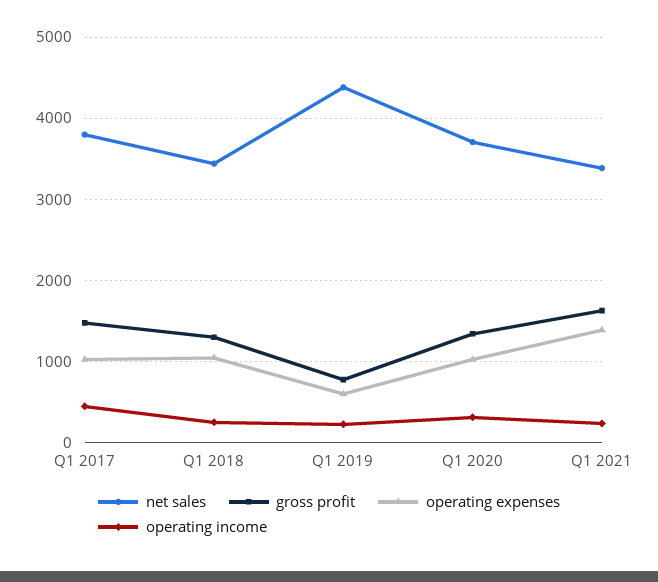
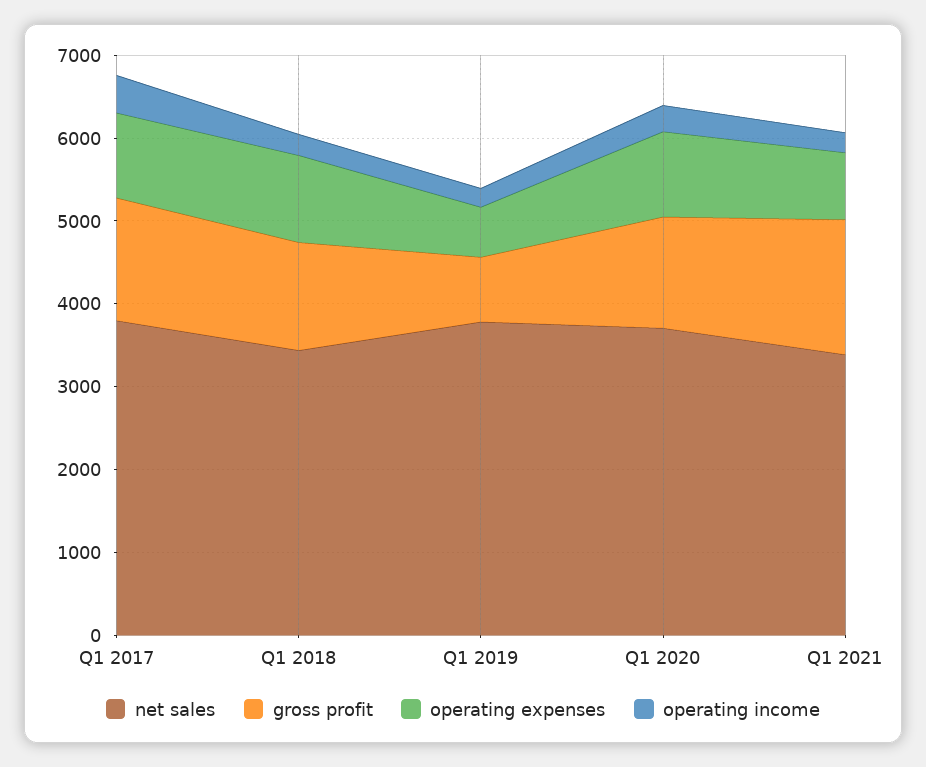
  {
    "net sales": {
      "Q1 2017": 3800,
      "Q1 2018": 3400,
-     "Q1 2019": 4400,
+     "Q1 2019": 3800,
      "Q1 2020": 3700,
      "Q1 2021": 3400
    },
    "gross profit": {
      "Q1 2017": 1500,
      "Q1 2018": 1300,
      "Q1 2019": 800,
      "Q1 2020": 1300,
      "Q1 2021": 1600
    },
    "operating expenses": {
      "Q1 2017": 1000,
      "Q1 2018": 1000,
      "Q1 2019": 600,
      "Q1 2020": 1000,
-     "Q1 2021": 1400
+     "Q1 2021": 800
    },
    "operating income": {
      "Q1 2017": 500,
      "Q1 2018": 300,
      "Q1 2019": 200,
      "Q1 2020": 300,
      "Q1 2021": 200
    }
  }

